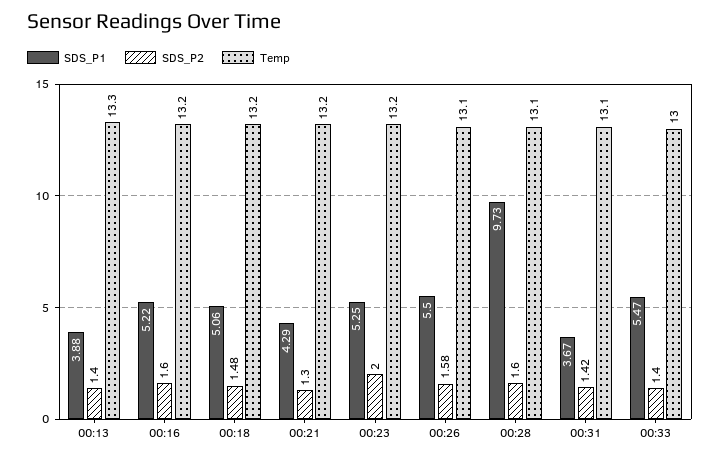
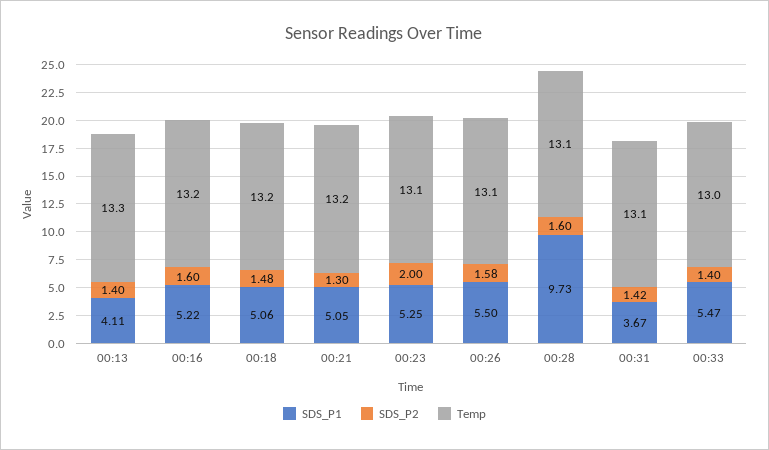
  {
    "SDS_P1": {
-     "00:13": 3.88,
+     "00:13": 4.11,
      "00:16": 5.22,
      "00:18": 5.06,
-     "00:21": 4.29,
+     "00:21": 5.05,
      "00:23": 5.25,
      "00:26": 5.5,
      "00:28": 9.73,
      "00:31": 3.67,
      "00:33": 5.47
    },
    "SDS_P2": {
      "00:13": 1.4,
      "00:16": 1.6,
      "00:18": 1.48,
      "00:21": 1.3,
      "00:23": 2,
      "00:26": 1.58,
      "00:28": 1.6,
      "00:31": 1.42,
      "00:33": 1.4
    },
    "Temp": {
      "00:13": 13.3,
      "00:16": 13.2,
      "00:18": 13.2,
      "00:21": 13.2,
-     "00:23": 13.2,
+     "00:23": 13.1,
      "00:26": 13.1,
      "00:28": 13.1,
      "00:31": 13.1,
      "00:33": 13
    }
  }

